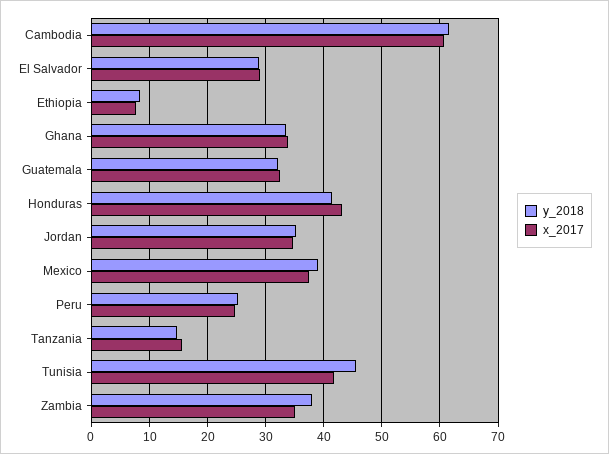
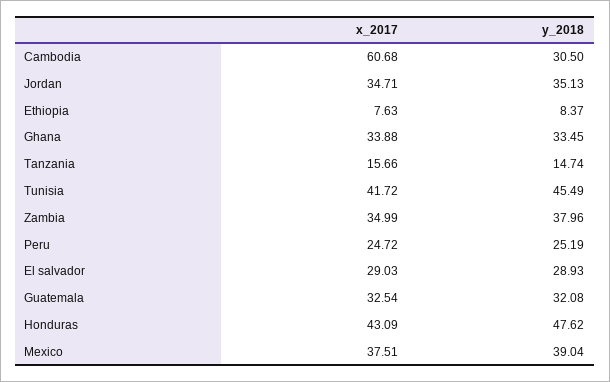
  {
    "y_2018": {
-     "Cambodia": 62,
+     "Cambodia": 30.5,
      "El Salvador": 28.93,
      "Ethiopia": 8.37,
      "Ghana": 33.45,
      "Guatemala": 32.08,
-     "Honduras": 42,
+     "Honduras": 47.62,
      "Jordan": 35.13,
      "Mexico": 39.04,
      "Peru": 25.19,
      "Tanzania": 14.74,
      "Tunisia": 45.49,
      "Zambia": 37.96
    },
    "x_2017": {
      "Cambodia": 60.68,
      "El Salvador": 29.03,
      "Ethiopia": 7.63,
      "Ghana": 33.88,
      "Guatemala": 32.54,
      "Honduras": 43.09,
      "Jordan": 34.71,
      "Mexico": 37.51,
      "Peru": 24.72,
      "Tanzania": 15.66,
      "Tunisia": 41.72,
      "Zambia": 34.99
    }
  }

